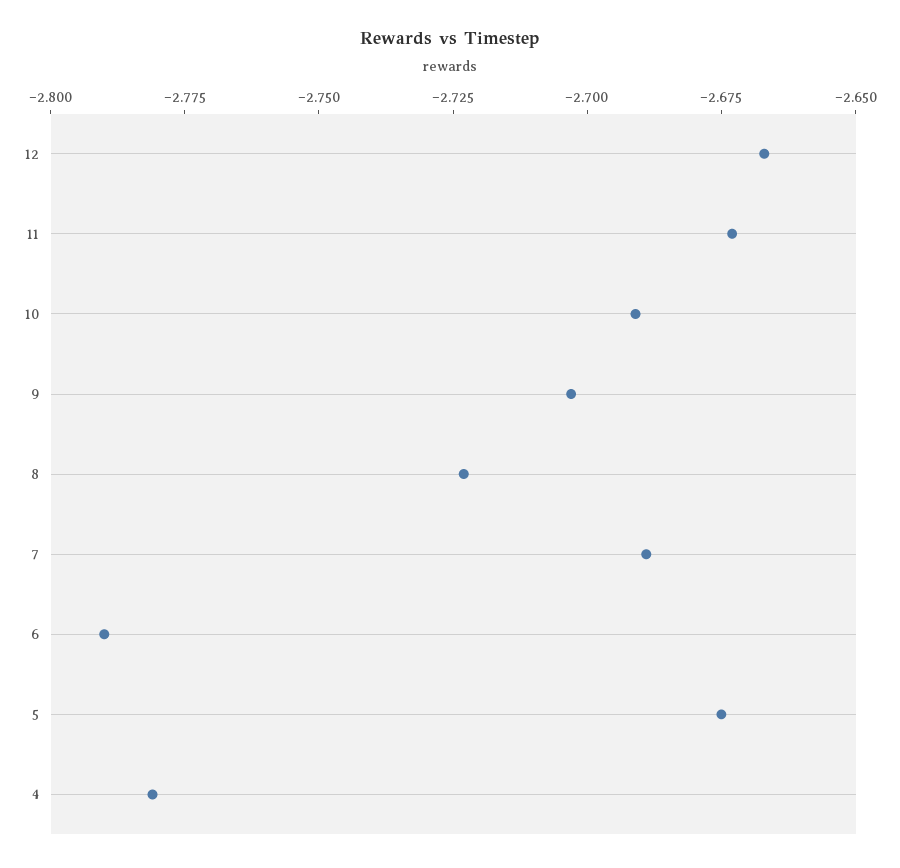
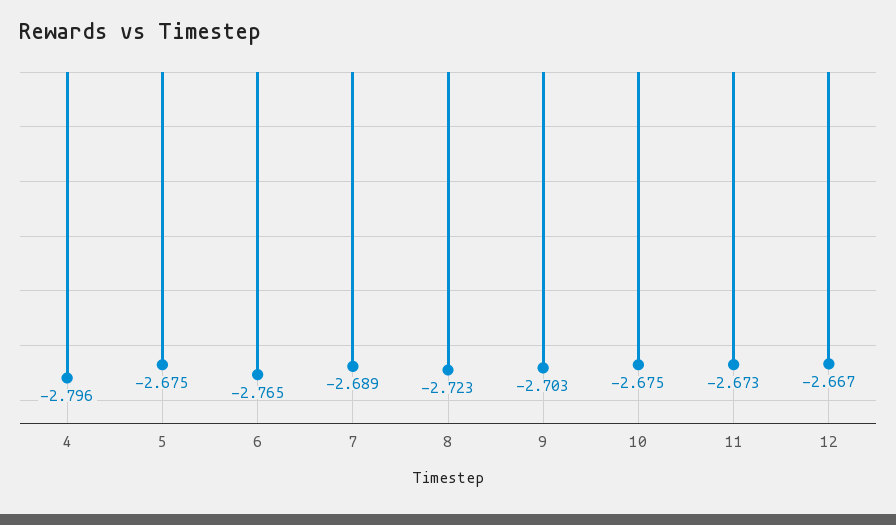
  {
    "12": -2.667,
    "11": -2.673,
-   "10": -2.69,
+   "10": -2.675,
    "9": -2.703,
    "8": -2.723,
    "7": -2.689,
-   "6": -2.79,
+   "6": -2.765,
    "5": -2.675,
-   "4": -2.78
+   "4": -2.796
  }

